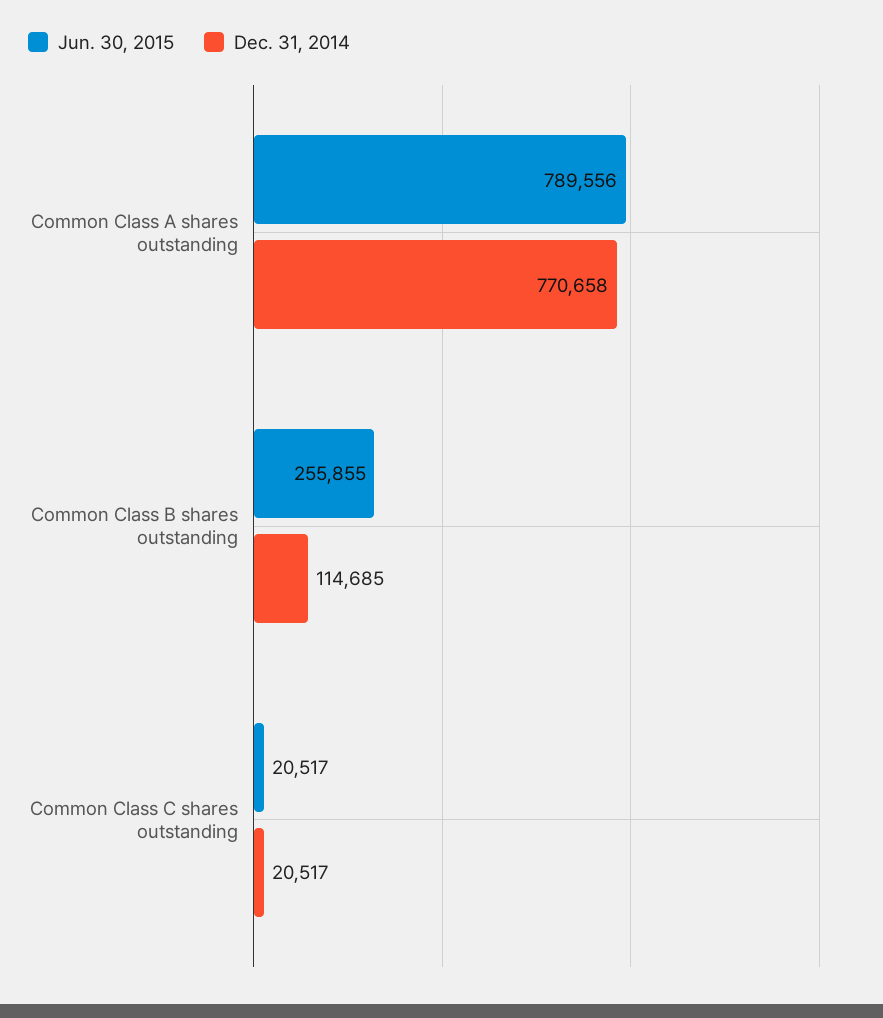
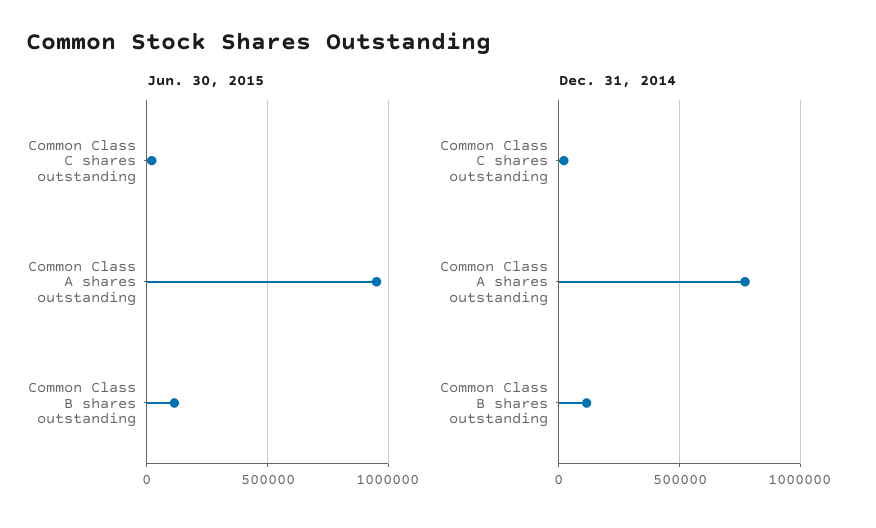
  {
    "Jun. 30, 2015": {
-     "Common Class A shares outstanding": 789556,
+     "Common Class A shares outstanding": 950000,
-     "Common Class B shares outstanding": 255855,
+     "Common Class B shares outstanding": 100000,
      "Common Class C shares outstanding": 20517
    },
    "Dec. 31, 2014": {
      "Common Class A shares outstanding": 770658,
      "Common Class B shares outstanding": 114685,
      "Common Class C shares outstanding": 20517
    }
  }

